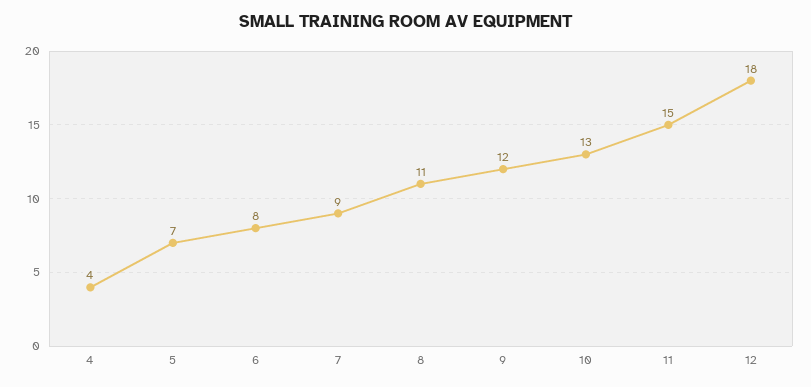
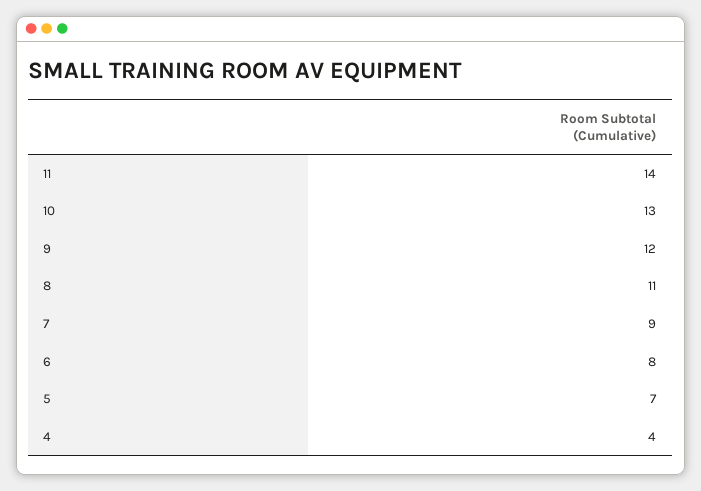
  {
    "4": 4,
    "5": 7,
    "6": 8,
    "7": 9,
    "8": 11,
    "9": 12,
    "10": 13,
-   "11": 15,
+   "11": 14
-   "12": 18
  }

